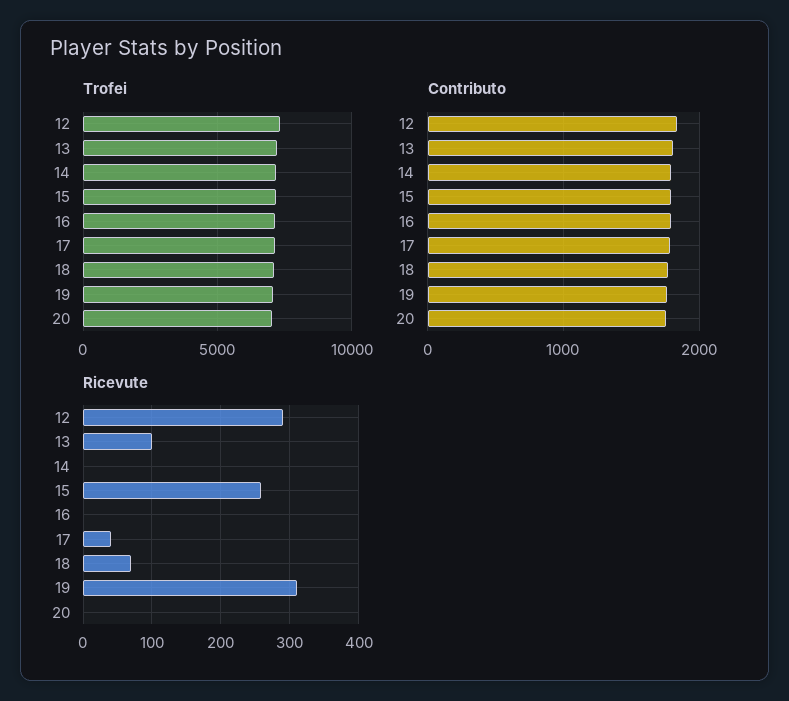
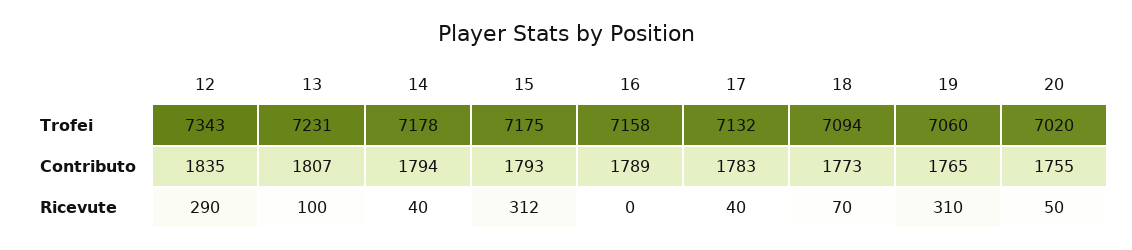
  {
    "Trofei": {
      "12": 7343,
      "13": 7231,
      "14": 7178,
      "15": 7175,
      "16": 7158,
      "17": 7132,
      "18": 7094,
      "19": 7060,
      "20": 7020
    },
    "Contributo": {
      "12": 1835,
      "13": 1807,
      "14": 1794,
      "15": 1793,
      "16": 1789,
      "17": 1783,
      "18": 1773,
      "19": 1765,
      "20": 1755
    },
    "Ricevute": {
      "12": 290,
      "13": 100,
-     "14": 0,
+     "14": 40,
-     "15": 260,
+     "15": 312,
      "16": 0,
      "17": 40,
      "18": 70,
      "19": 310,
-     "20": 0
+     "20": 50
    }
  }

